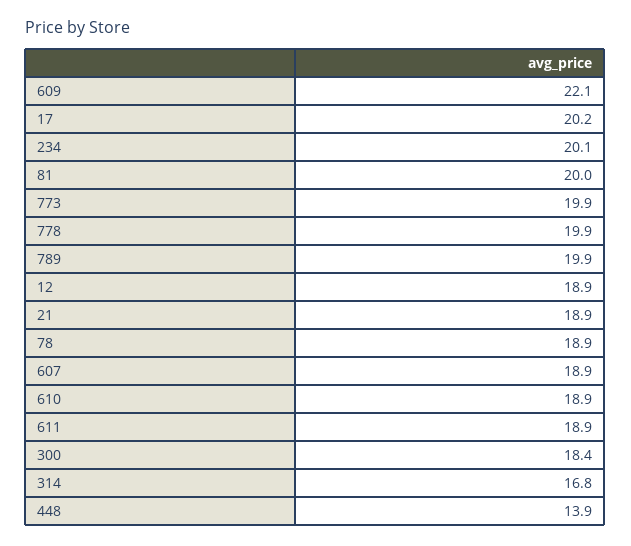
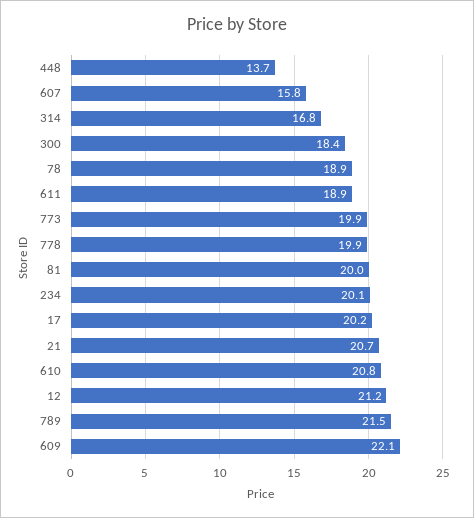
  {
    "609": 22.1,
    "17": 20.2,
    "234": 20.1,
    "81": 20,
    "773": 19.9,
    "778": 19.9,
-   "789": 19.9,
+   "789": 21.5,
-   "12": 18.9,
+   "12": 21.2,
-   "21": 18.9,
+   "21": 20.7,
    "78": 18.9,
-   "607": 18.9,
+   "607": 15.8,
-   "610": 18.9,
+   "610": 20.8,
    "611": 18.9,
    "300": 18.4,
    "314": 16.8,
-   "448": 13.9
+   "448": 13.7
  }

